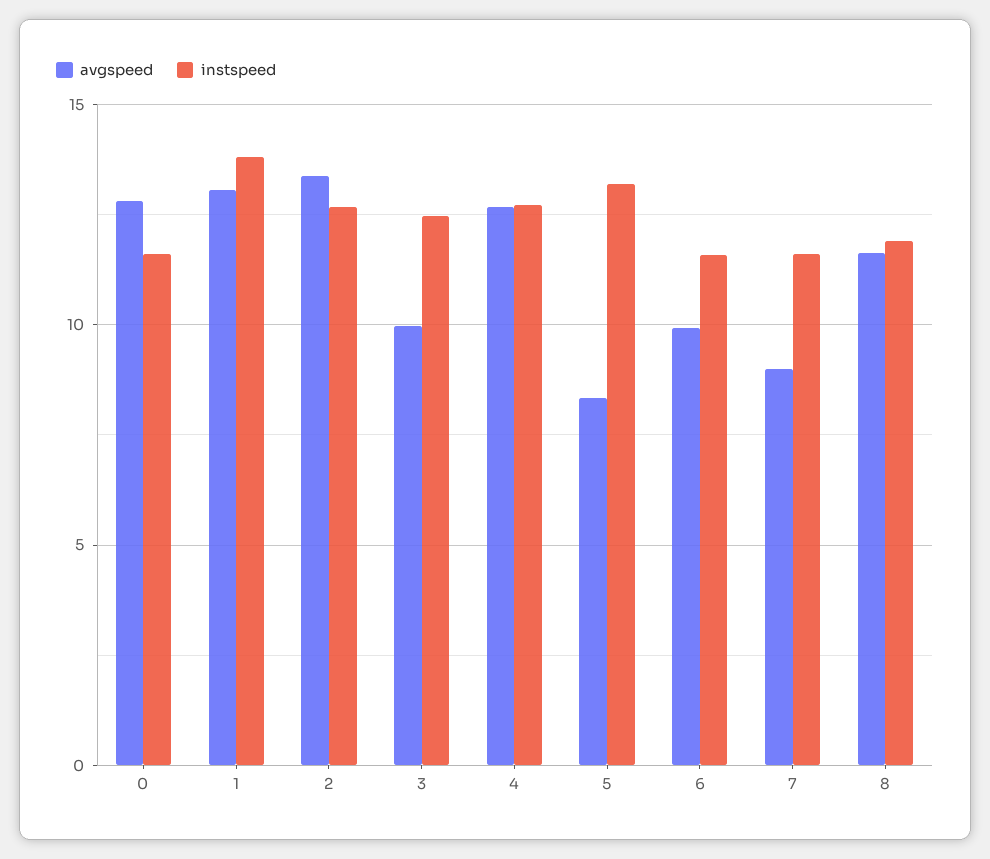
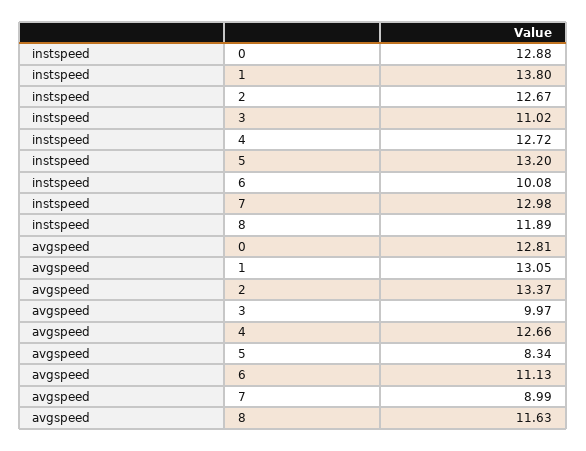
  {
    "avgspeed": {
      "0": 12.81,
      "1": 13.05,
      "2": 13.37,
      "3": 9.97,
      "4": 12.66,
      "5": 8.34,
-     "6": 10,
+     "6": 11.13,
      "7": 8.99,
      "8": 11.63
    },
    "instspeed": {
-     "0": 11.5,
+     "0": 12.88,
      "1": 13.8,
      "2": 12.67,
-     "3": 12.5,
+     "3": 11.02,
      "4": 12.72,
      "5": 13.2,
-     "6": 11.5,
+     "6": 10.08,
-     "7": 11.5,
+     "7": 12.98,
      "8": 11.89
    }
  }

